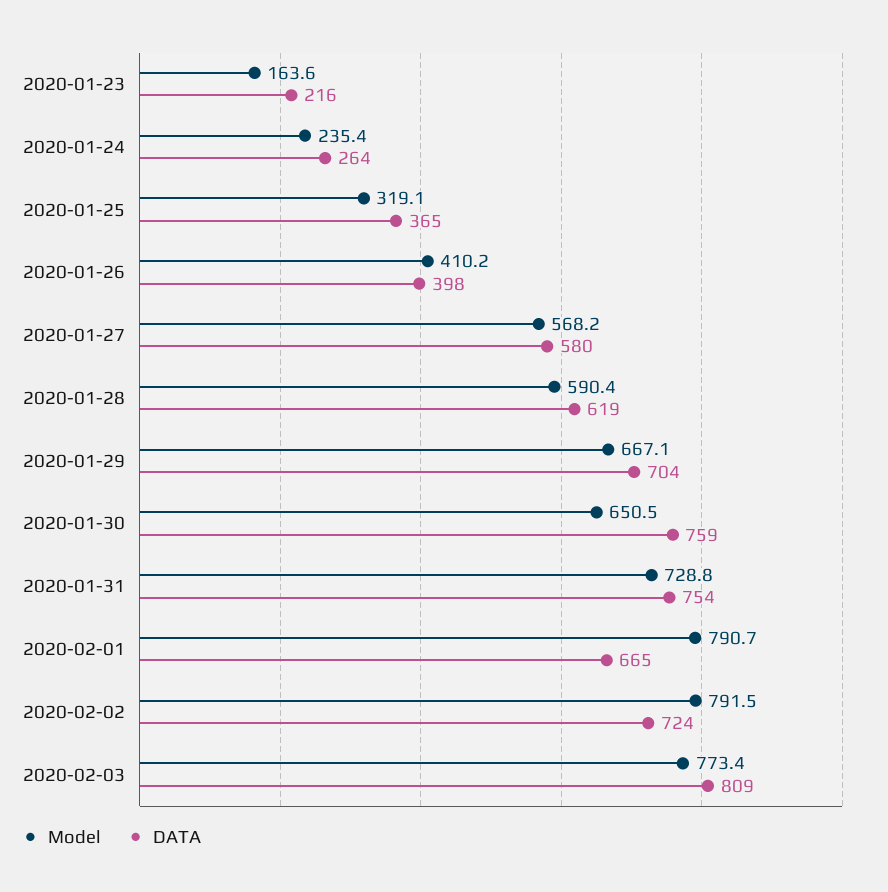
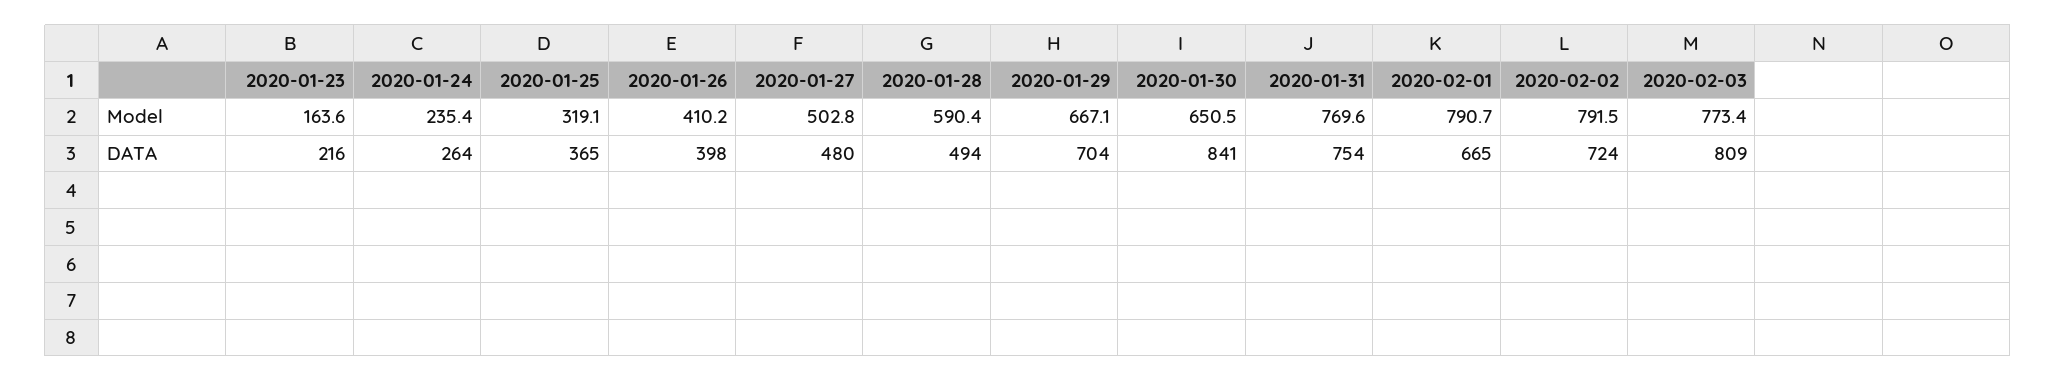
  {
    "Model": {
      "2020-01-23": 163.6,
      "2020-01-24": 235.4,
      "2020-01-25": 319.1,
      "2020-01-26": 410.2,
-     "2020-01-27": 568.2,
+     "2020-01-27": 502.8,
      "2020-01-28": 590.4,
      "2020-01-29": 667.1,
      "2020-01-30": 650.5,
-     "2020-01-31": 728.8,
+     "2020-01-31": 769.6,
      "2020-02-01": 790.7,
      "2020-02-02": 791.5,
      "2020-02-03": 773.4
    },
    "DATA": {
      "2020-01-23": 216,
      "2020-01-24": 264,
      "2020-01-25": 365,
      "2020-01-26": 398,
-     "2020-01-27": 580,
+     "2020-01-27": 480,
-     "2020-01-28": 619,
+     "2020-01-28": 494,
      "2020-01-29": 704,
-     "2020-01-30": 759,
+     "2020-01-30": 841,
      "2020-01-31": 754,
      "2020-02-01": 665,
      "2020-02-02": 724,
      "2020-02-03": 809
    }
  }

